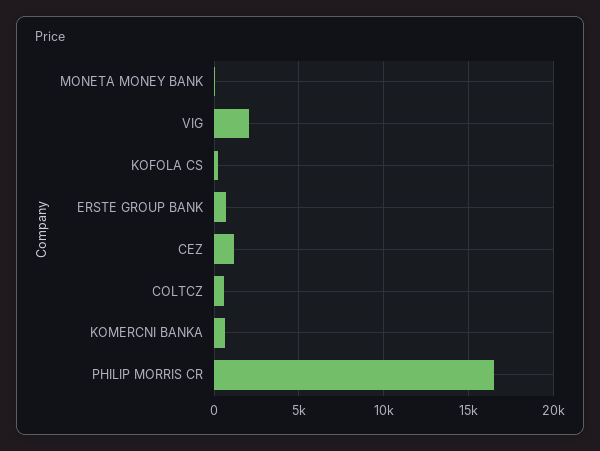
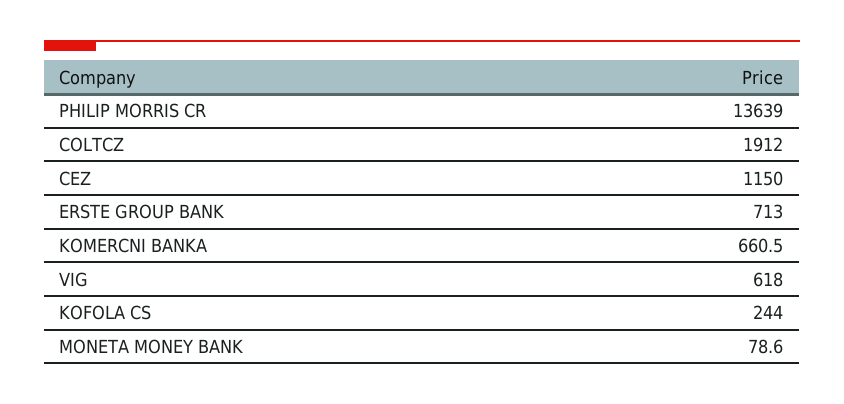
  {
    "MONETA MONEY BANK": 78.6,
-   "VIG": 2000,
+   "VIG": 618,
    "KOFOLA CS": 244,
    "ERSTE GROUP BANK": 713,
    "CEZ": 1150,
-   "COLTCZ": 500,
+   "COLTCZ": 1912,
    "KOMERCNI BANKA": 660.5,
-   "PHILIP MORRIS CR": 16500
+   "PHILIP MORRIS CR": 13639
  }

